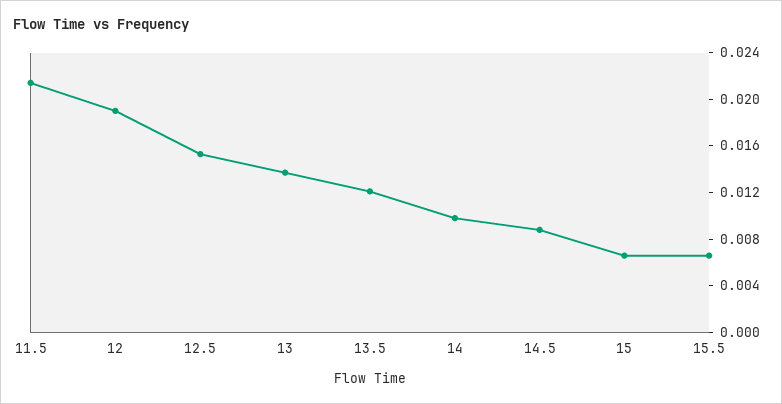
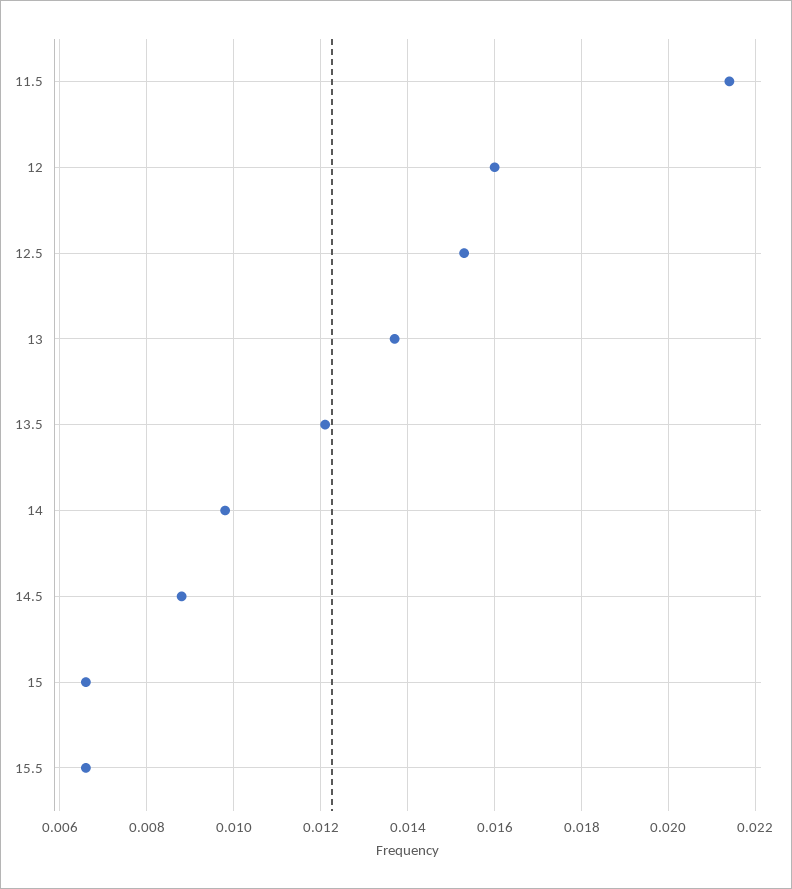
  {
    "11.5": 0.0215,
-   "12": 0.019,
+   "12": 0.016,
    "12.5": 0.0155,
    "13": 0.0135,
    "13.5": 0.012,
    "14": 0.01,
    "14.5": 0.009,
    "15": 0.0065,
    "15.5": 0.0065
  }

